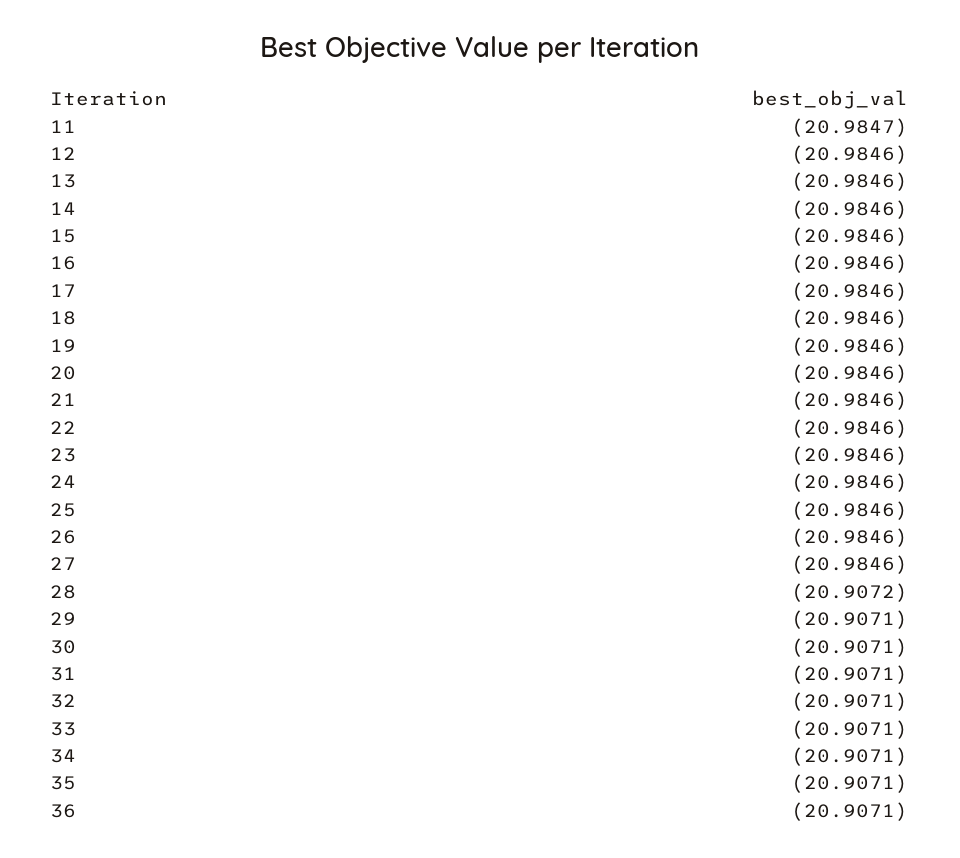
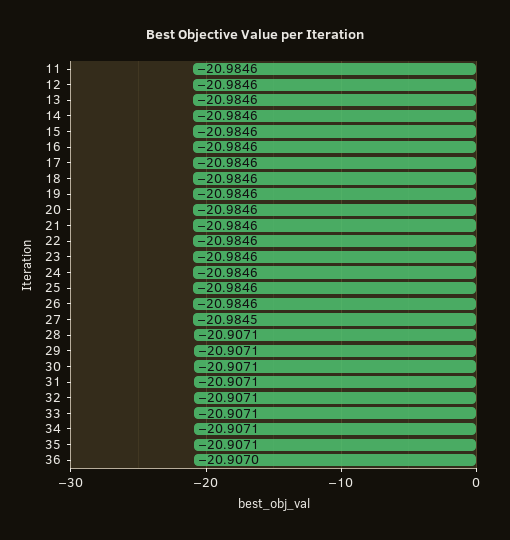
  {
-   "11": -20.9847,
+   "11": -20.9846,
    "12": -20.9846,
    "13": -20.9846,
    "14": -20.9846,
    "15": -20.9846,
    "16": -20.9846,
    "17": -20.9846,
    "18": -20.9846,
    "19": -20.9846,
    "20": -20.9846,
    "21": -20.9846,
    "22": -20.9846,
    "23": -20.9846,
    "24": -20.9846,
    "25": -20.9846,
    "26": -20.9846,
-   "27": -20.9846,
+   "27": -20.9845,
-   "28": -20.9072,
+   "28": -20.9071,
    "29": -20.9071,
    "30": -20.9071,
    "31": -20.9071,
    "32": -20.9071,
    "33": -20.9071,
    "34": -20.9071,
    "35": -20.9071,
-   "36": -20.9071
+   "36": -20.907
  }

